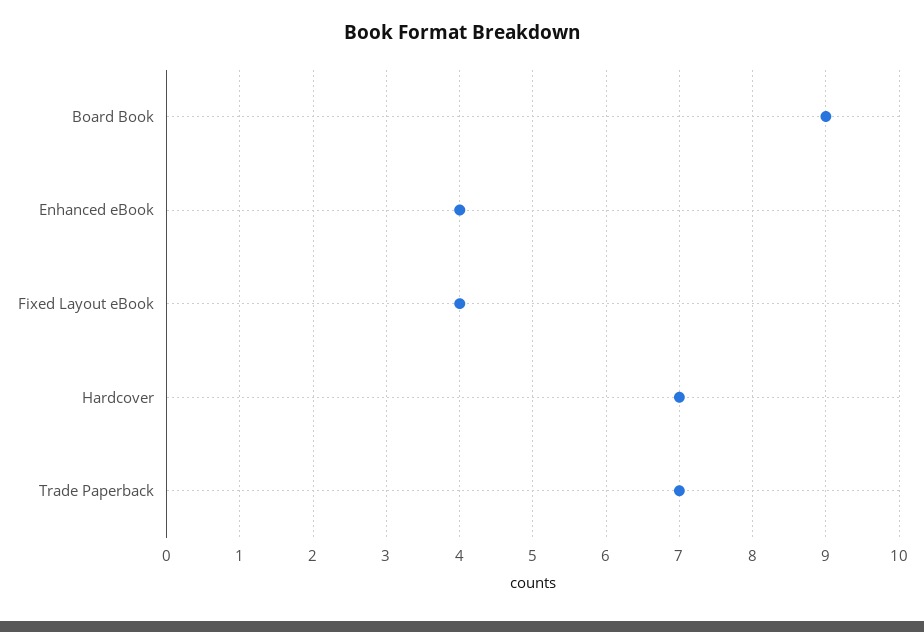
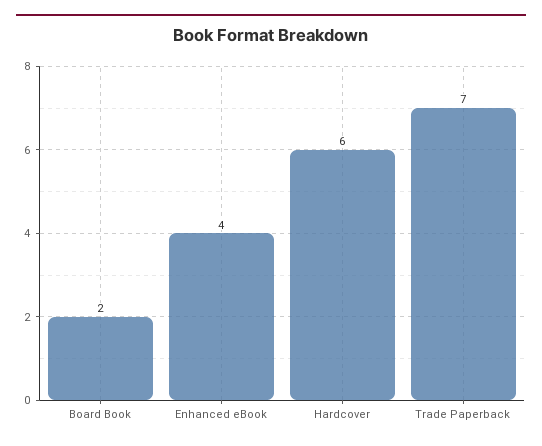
  {
-   "Board Book": 9,
+   "Board Book": 2,
    "Enhanced eBook": 4,
-   "Fixed Layout eBook": 4,
-   "Hardcover": 7,
+   "Hardcover": 6,
    "Trade Paperback": 7
  }

